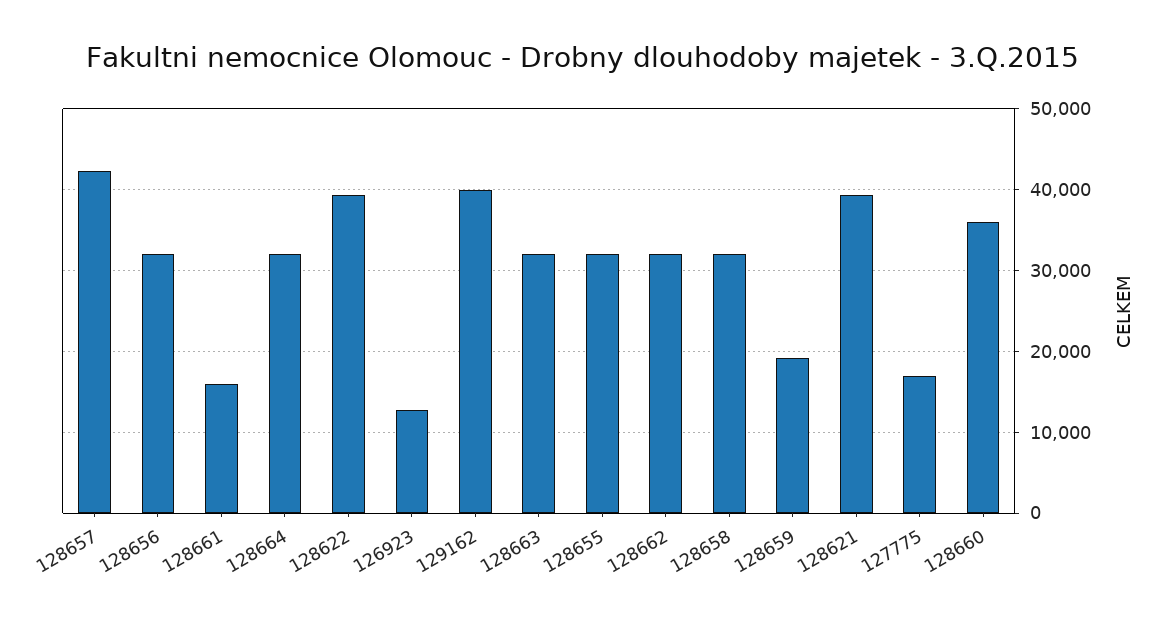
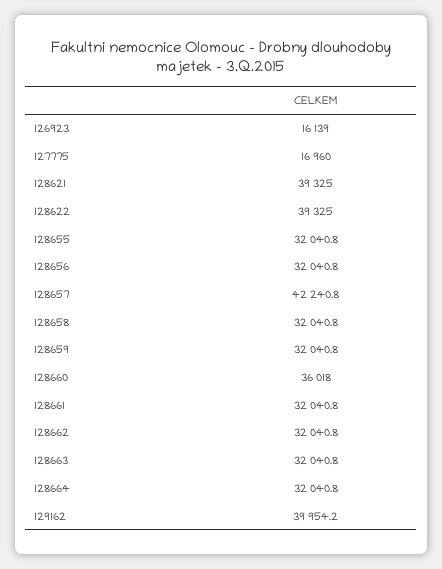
  {
    "128657": 42240.8,
    "128656": 32040.8,
-   "128661": 16000,
+   "128661": 32040.8,
    "128664": 32040.8,
    "128622": 39325,
-   "126923": 13000,
+   "126923": 16139,
    "129162": 39954.2,
    "128663": 32040.8,
    "128655": 32040.8,
    "128662": 32040.8,
    "128658": 32040.8,
-   "128659": 19000,
+   "128659": 32040.8,
    "128621": 39325,
    "127775": 16960,
    "128660": 36018
  }

